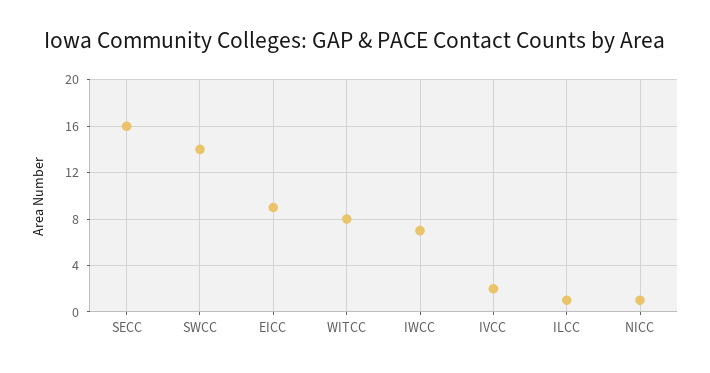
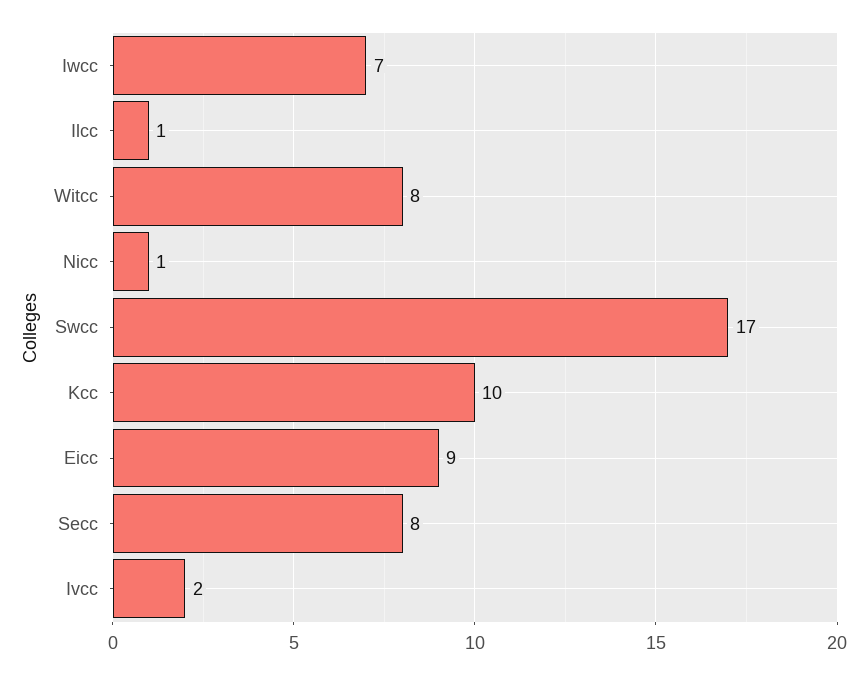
  {
-   "SECC": 16,
+   "SECC": 8,
-   "SWCC": 14,
+   "SWCC": 17,
    "EICC": 9,
    "WITCC": 8,
    "IWCC": 7,
    "IVCC": 2,
    "ILCC": 1,
-   "NICC": 1
+   "NICC": 1,
+   "Kcc": 10
  }

